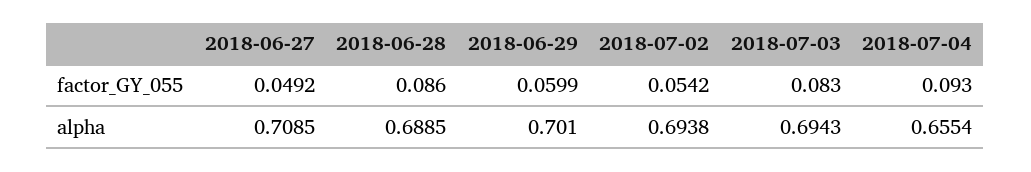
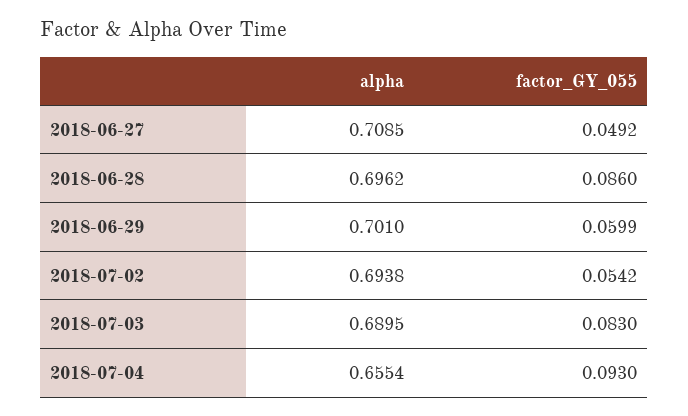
  {
    "2018-06-27": {
      "factor_GY_055": 0.0492,
      "alpha": 0.7085
    },
    "2018-06-28": {
      "factor_GY_055": 0.086,
-     "alpha": 0.6885
+     "alpha": 0.6962
    },
    "2018-06-29": {
      "factor_GY_055": 0.0599,
      "alpha": 0.701
    },
    "2018-07-02": {
      "factor_GY_055": 0.0542,
      "alpha": 0.6938
    },
    "2018-07-03": {
      "factor_GY_055": 0.083,
-     "alpha": 0.6943
+     "alpha": 0.6895
    },
    "2018-07-04": {
      "factor_GY_055": 0.093,
      "alpha": 0.6554
    }
  }

